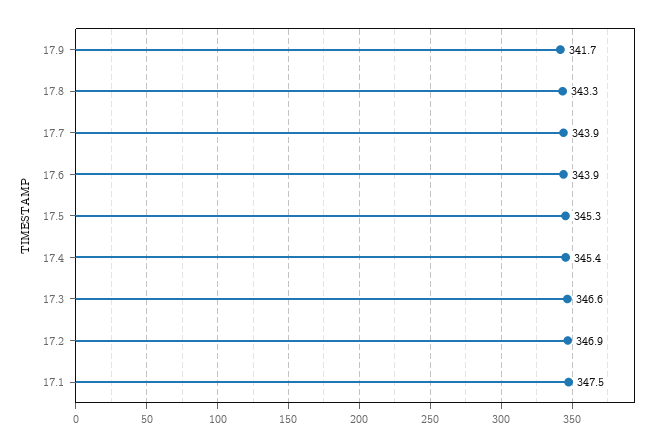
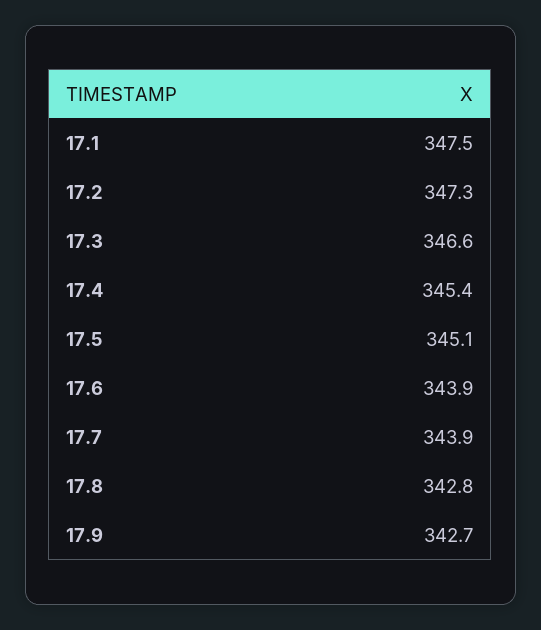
  {
-   "17.9": 341.7,
+   "17.9": 342.7,
-   "17.8": 343.3,
+   "17.8": 342.8,
    "17.7": 343.9,
    "17.6": 343.9,
-   "17.5": 345.3,
+   "17.5": 345.1,
    "17.4": 345.4,
    "17.3": 346.6,
-   "17.2": 346.9,
+   "17.2": 347.3,
    "17.1": 347.5
  }

